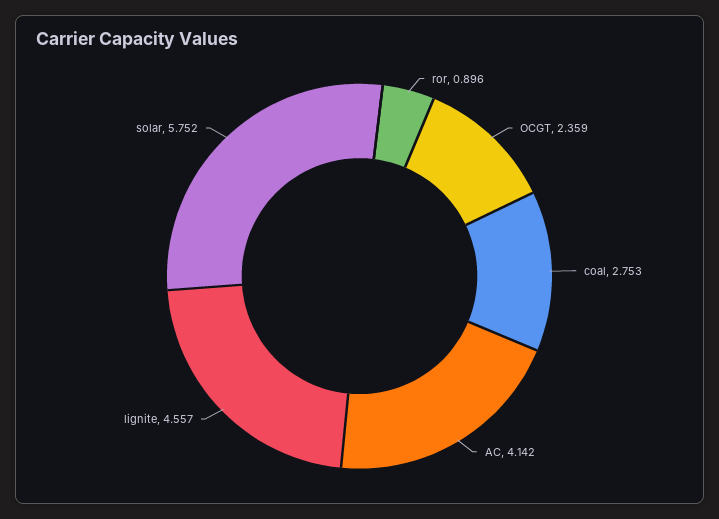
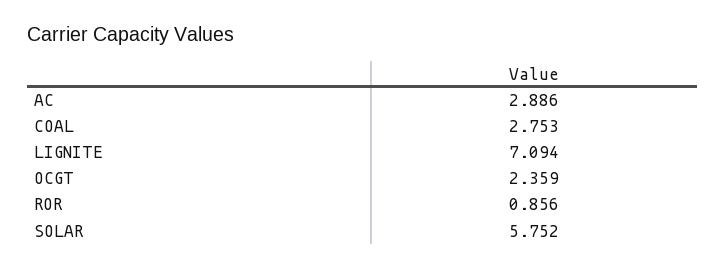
  {
-   "ror": 0.896,
+   "ror": 0.856,
    "OCGT": 2.359,
    "coal": 2.753,
-   "AC": 4.142,
+   "AC": 2.886,
-   "lignite": 4.557,
+   "lignite": 7.094,
    "solar": 5.752
  }

